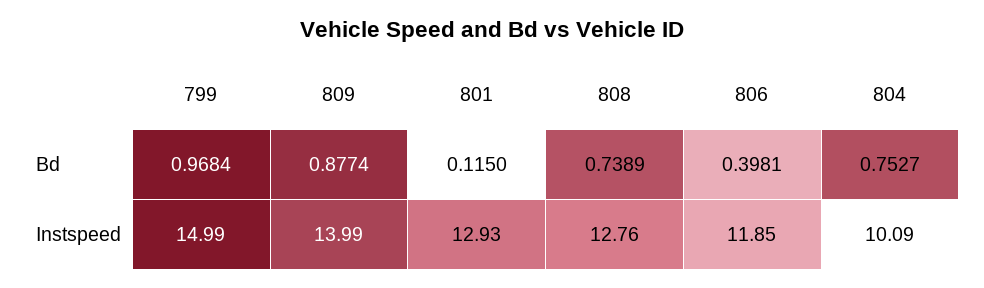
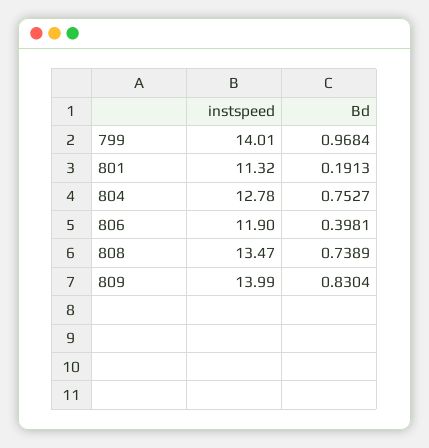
  {
    "799": {
      "Bd": 0.9684,
-     "Instspeed": 14.99
+     "Instspeed": 14.01
    },
    "809": {
-     "Bd": 0.8774,
+     "Bd": 0.8304,
      "Instspeed": 13.99
    },
    "801": {
-     "Bd": 0.115,
+     "Bd": 0.1913,
-     "Instspeed": 12.93
+     "Instspeed": 11.32
    },
    "808": {
      "Bd": 0.7389,
-     "Instspeed": 12.76
+     "Instspeed": 13.47
    },
    "806": {
      "Bd": 0.3981,
-     "Instspeed": 11.85
+     "Instspeed": 11.9
    },
    "804": {
      "Bd": 0.7527,
-     "Instspeed": 10.09
+     "Instspeed": 12.78
    }
  }

